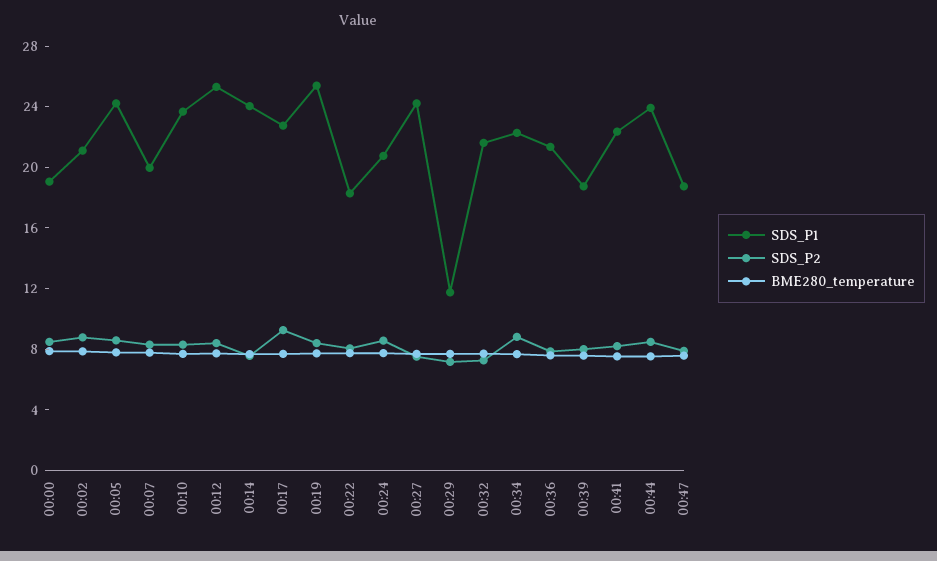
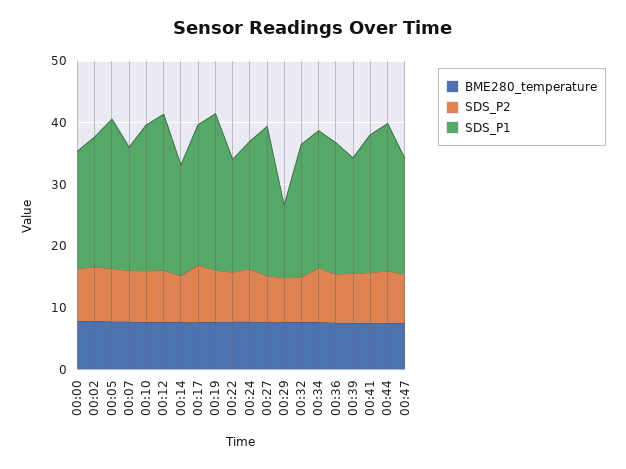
  {
    "SDS_P1": {
      "00:00": 19,
      "00:02": 21,
      "00:05": 24,
      "00:07": 20,
      "00:10": 24,
      "00:12": 25,
-     "00:14": 24,
+     "00:14": 18,
      "00:17": 23,
      "00:19": 25,
      "00:22": 18,
      "00:24": 21,
      "00:27": 24,
      "00:29": 12,
      "00:32": 22,
      "00:34": 22,
      "00:36": 21,
      "00:39": 19,
      "00:41": 22,
      "00:44": 24,
      "00:47": 19
    },
    "SDS_P2": {
      "00:00": 8,
      "00:02": 9,
      "00:05": 9,
      "00:07": 8,
      "00:10": 8,
      "00:12": 8,
      "00:14": 8,
      "00:17": 9,
      "00:19": 8,
      "00:22": 8,
      "00:24": 9,
      "00:27": 8,
      "00:29": 7,
      "00:32": 7,
      "00:34": 9,
      "00:36": 8,
      "00:39": 8,
      "00:41": 8,
      "00:44": 8,
      "00:47": 8
    },
    "BME280_temperature": {
      "00:00": 8,
      "00:02": 8,
      "00:05": 8,
      "00:07": 8,
      "00:10": 8,
      "00:12": 8,
      "00:14": 8,
      "00:17": 8,
      "00:19": 8,
      "00:22": 8,
      "00:24": 8,
      "00:27": 8,
      "00:29": 8,
      "00:32": 8,
      "00:34": 8,
      "00:36": 8,
      "00:39": 8,
      "00:41": 8,
      "00:44": 8,
      "00:47": 8
    }
  }

